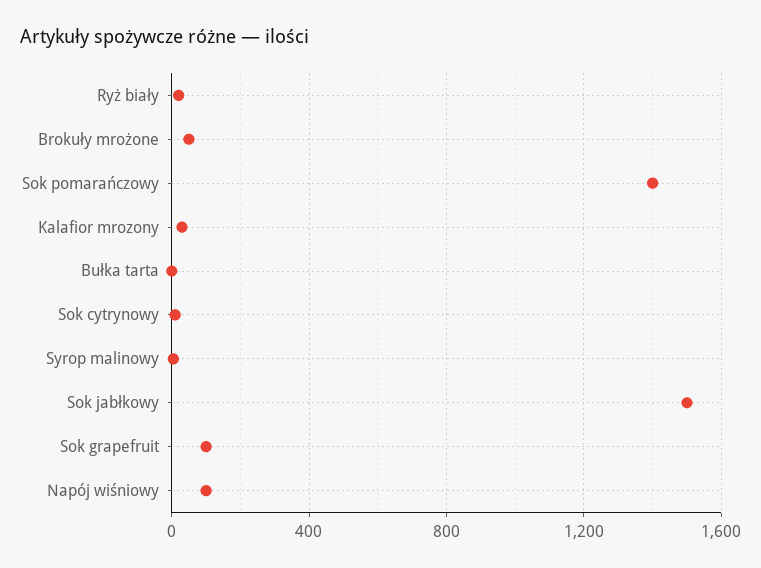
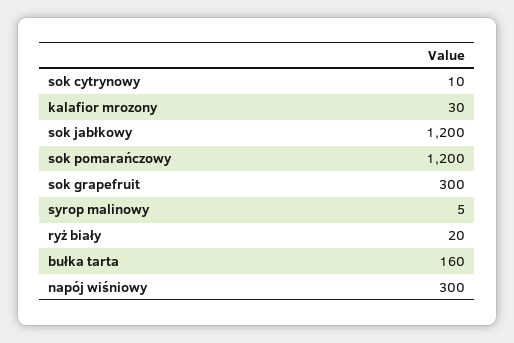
  {
    "Ryż biały": 20,
-   "Brokuły mrożone": 50,
-   "Sok pomarańczowy": 1400,
+   "Sok pomarańczowy": 1200,
    "Kalafior mrozony": 30,
-   "Bułka tarta": 0,
+   "Bułka tarta": 160,
    "Sok cytrynowy": 10,
    "Syrop malinowy": 5,
-   "Sok jabłkowy": 1500,
+   "Sok jabłkowy": 1200,
-   "Sok grapefruit": 100,
+   "Sok grapefruit": 300,
-   "Napój wiśniowy": 100
+   "Napój wiśniowy": 300
  }

